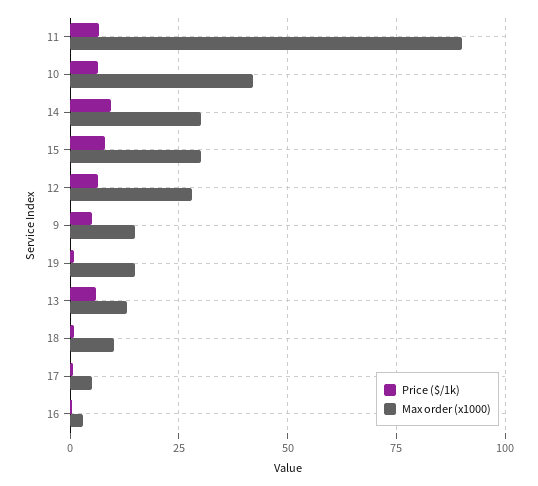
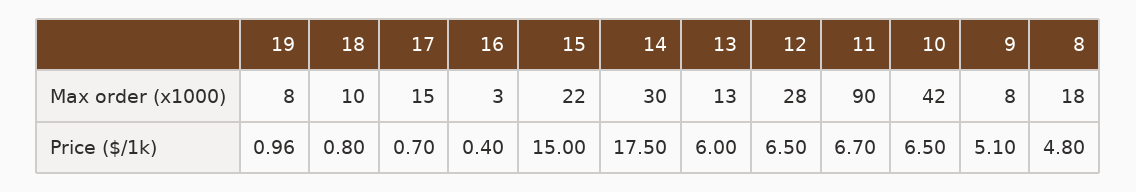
  {
    "Price ($/1k)": {
      "11": 6.7,
      "10": 6.5,
-     "14": 10,
+     "14": 17.5,
-     "15": 7.5,
+     "15": 15,
      "12": 6.5,
      "9": 5.1,
      "19": 0.96,
      "13": 6,
      "18": 0.8,
      "17": 0.7,
-     "16": 0.4
+     "16": 0.4,
+     "8": 4.8
    },
    "Max order (x1000)": {
      "11": 90,
      "10": 42,
      "14": 30,
-     "15": 30,
+     "15": 22,
      "12": 28,
-     "9": 15,
+     "9": 8,
-     "19": 15,
+     "19": 8,
      "13": 13,
      "18": 10,
-     "17": 5,
+     "17": 15,
-     "16": 3
+     "16": 3,
+     "8": 18
    }
  }

